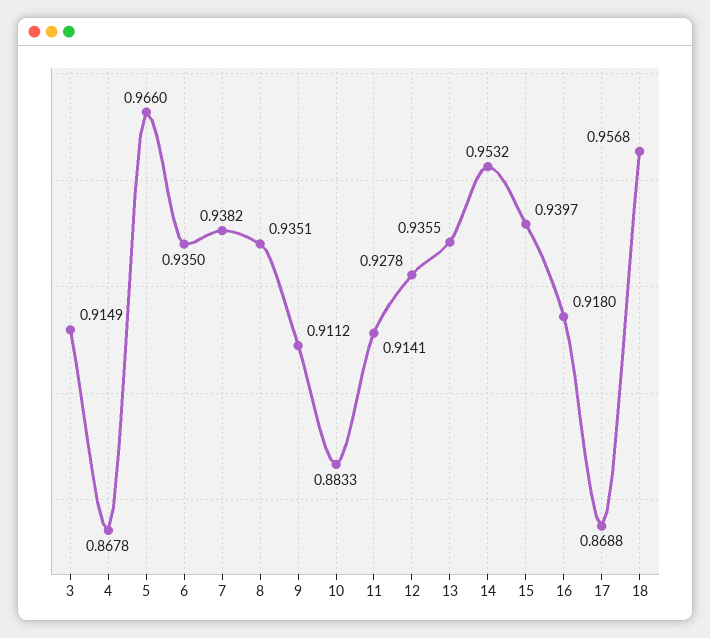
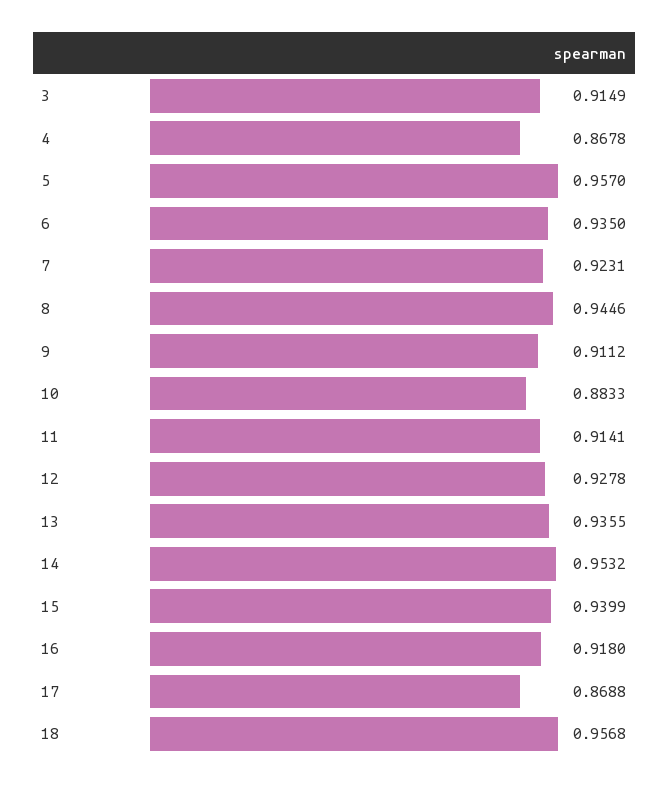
  {
    "3": 0.9149,
    "4": 0.8678,
-   "5": 0.966,
+   "5": 0.957,
    "6": 0.935,
-   "7": 0.9382,
+   "7": 0.9231,
-   "8": 0.9351,
+   "8": 0.9446,
    "9": 0.9112,
    "10": 0.8833,
    "11": 0.9141,
    "12": 0.9278,
    "13": 0.9355,
    "14": 0.9532,
-   "15": 0.9397,
+   "15": 0.9399,
    "16": 0.918,
    "17": 0.8688,
    "18": 0.9568
  }

